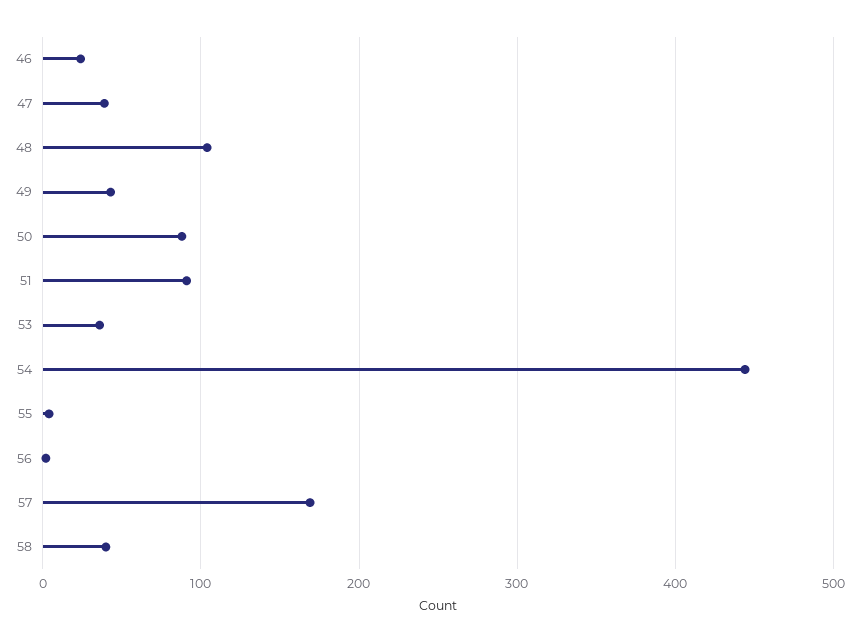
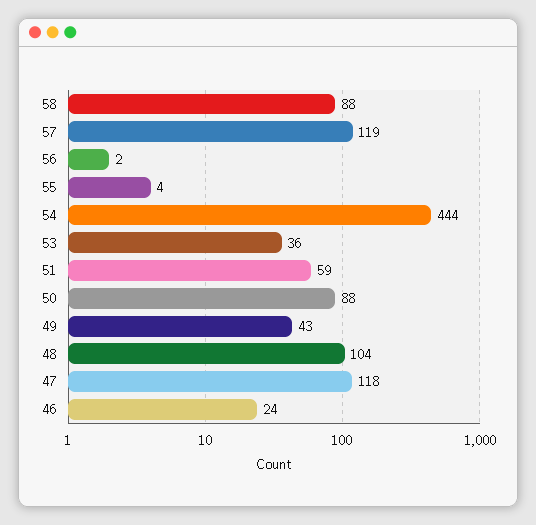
  {
    "46": 24,
-   "47": 40,
+   "47": 118,
    "48": 104,
    "49": 43,
    "50": 88,
-   "51": 90,
+   "51": 59,
    "53": 36,
    "54": 444,
    "55": 4,
    "56": 2,
-   "57": 170,
+   "57": 119,
-   "58": 40
+   "58": 88
  }

